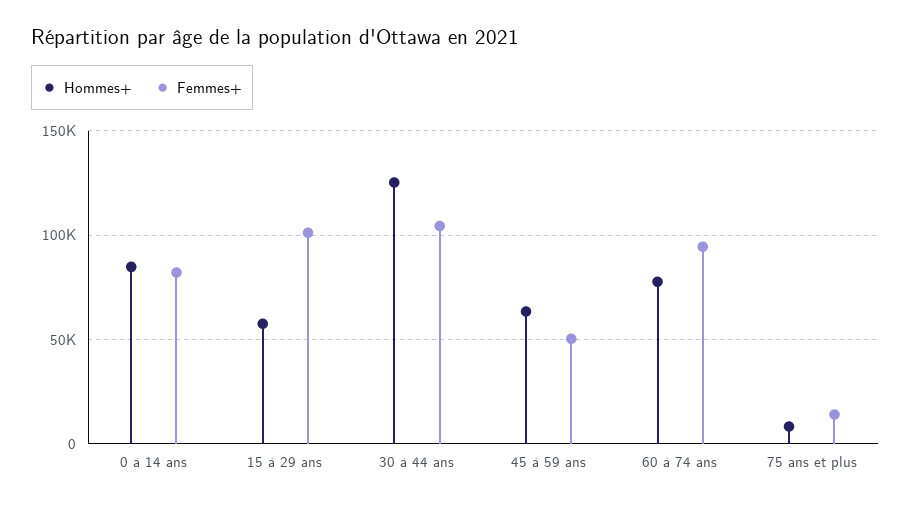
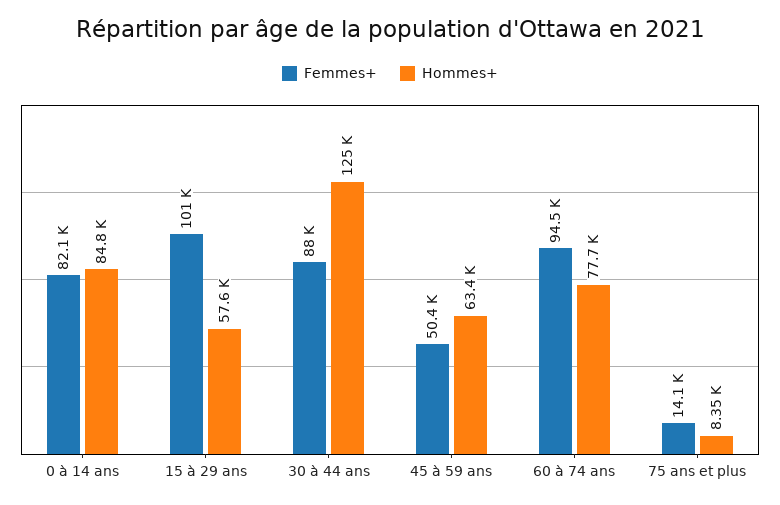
  {
    "Hommes+": {
      "0 à 14 ans": 84800,
      "15 à 29 ans": 57600,
      "30 à 44 ans": 125000,
      "45 à 59 ans": 63400,
      "60 à 74 ans": 77700,
      "75 ans et plus": 8350
    },
    "Femmes+": {
      "0 à 14 ans": 82100,
      "15 à 29 ans": 101000,
-     "30 à 44 ans": 105000,
+     "30 à 44 ans": 88000,
      "45 à 59 ans": 50400,
      "60 à 74 ans": 94500,
      "75 ans et plus": 14100
    }
  }

